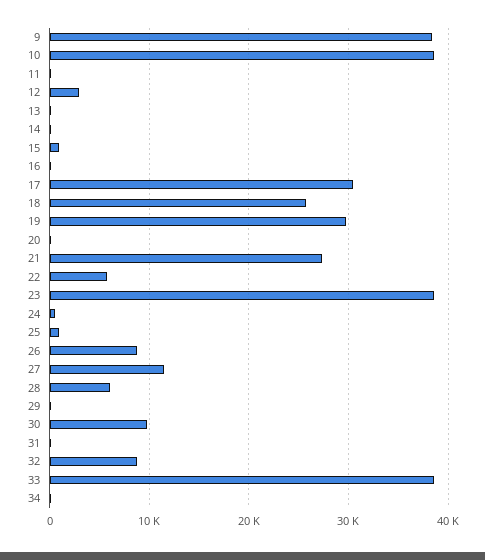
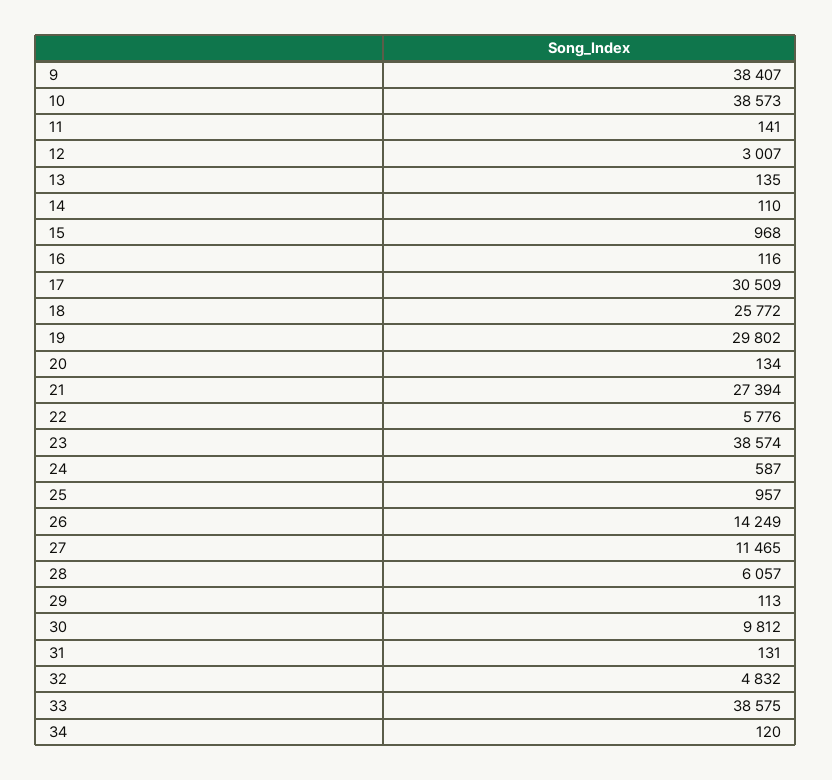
  {
    "9": 38407,
    "10": 38573,
    "11": 141,
    "12": 3007,
    "13": 135,
    "14": 110,
    "15": 968,
    "16": 116,
    "17": 30509,
    "18": 25772,
    "19": 29802,
    "20": 134,
    "21": 27394,
    "22": 5776,
    "23": 38574,
    "24": 587,
    "25": 957,
-   "26": 9000,
+   "26": 14249,
    "27": 11465,
    "28": 6057,
    "29": 113,
    "30": 9812,
    "31": 131,
-   "32": 9000,
+   "32": 4832,
    "33": 38575,
    "34": 120
  }

